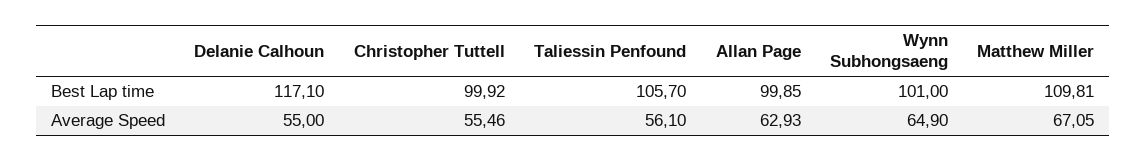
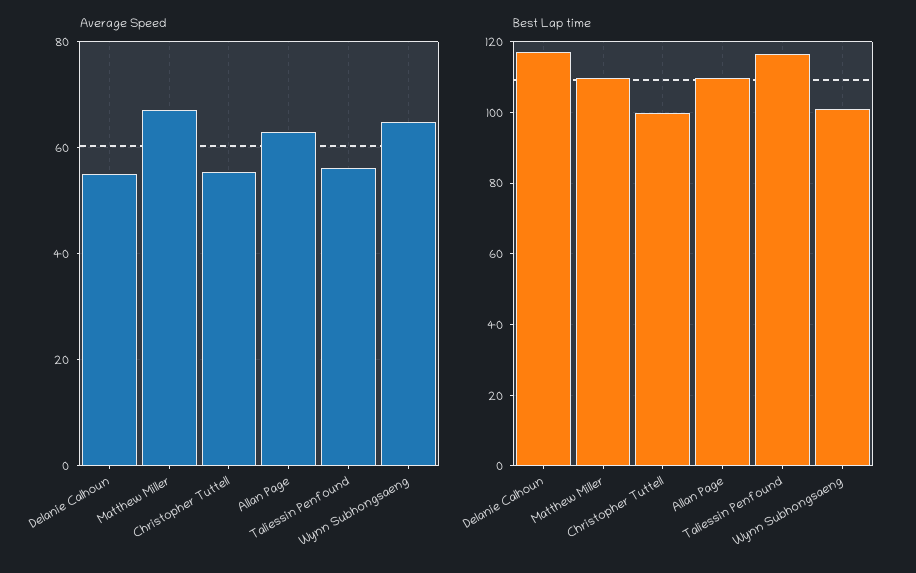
  {
    "Best Lap time": {
      "Delanie Calhoun": 117.1,
      "Christopher Tuttell": 99.92,
-     "Taliessin Penfound": 105.7,
+     "Taliessin Penfound": 116,
-     "Allan Page": 99.85,
+     "Allan Page": 110,
      "Wynn Subhongsaeng": 101,
      "Matthew Miller": 109.81
    },
    "Average Speed": {
      "Delanie Calhoun": 55,
      "Christopher Tuttell": 55.46,
      "Taliessin Penfound": 56.1,
      "Allan Page": 62.93,
      "Wynn Subhongsaeng": 64.9,
      "Matthew Miller": 67.05
    }
  }

